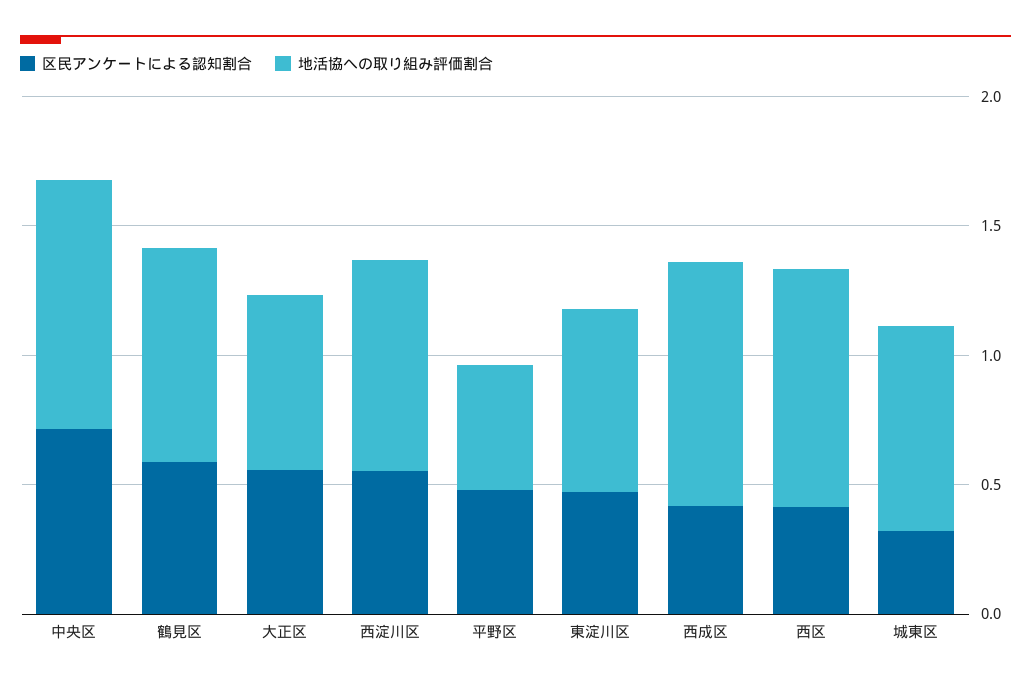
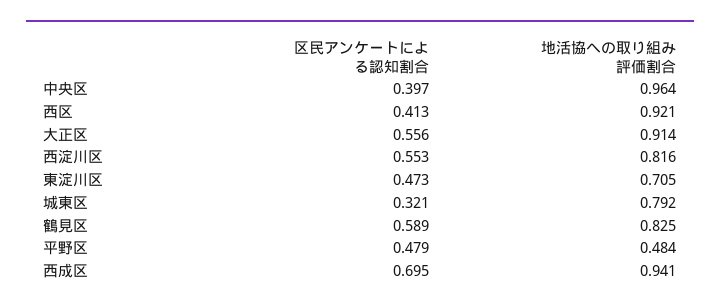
  {
    "区民アンケートによる認知割合": {
-     "中央区": 0.7,
+     "中央区": 0.397,
      "鶴見区": 0.589,
      "大正区": 0.556,
      "西淀川区": 0.553,
      "平野区": 0.479,
      "東淀川区": 0.473,
-     "西成区": 0.4,
+     "西成区": 0.695,
      "西区": 0.413,
      "城東区": 0.321
    },
    "地活協への取り組み評価割合": {
      "中央区": 0.964,
      "鶴見区": 0.825,
-     "大正区": 0.7,
+     "大正区": 0.914,
      "西淀川区": 0.816,
      "平野区": 0.484,
      "東淀川区": 0.705,
      "西成区": 0.941,
      "西区": 0.921,
      "城東区": 0.792
    }
  }

